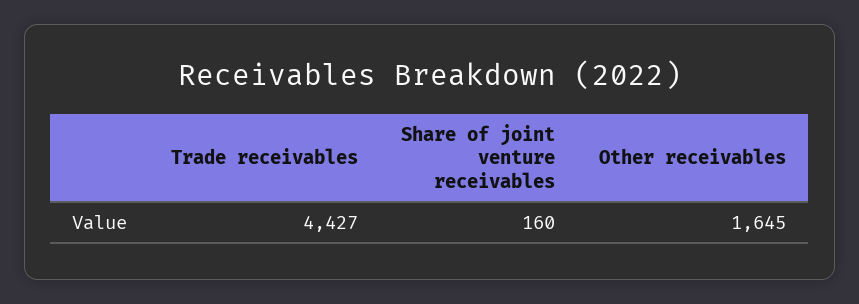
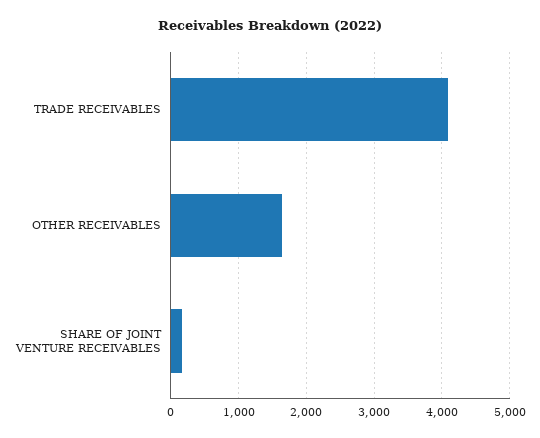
  {
-   "Trade receivables": 4427,
+   "Trade receivables": 4100,
    "Share of joint venture receivables": 160,
    "Other receivables": 1645
  }

